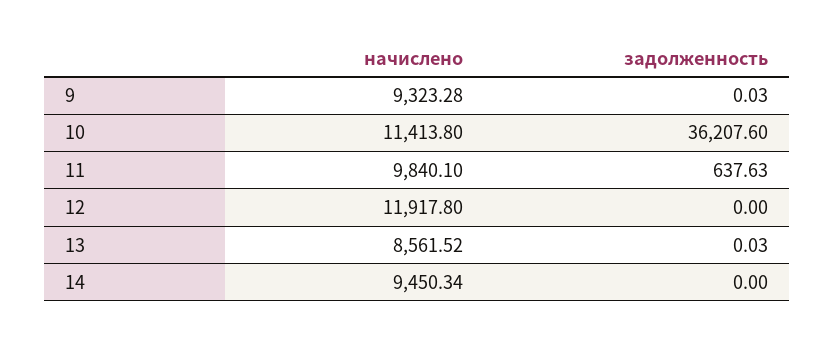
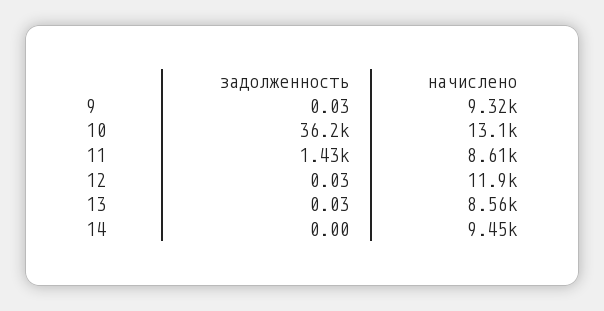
  {
    "начислено": {
      "9": 9323.28,
-     "10": 11413.8,
+     "10": 13100,
-     "11": 9840.1,
+     "11": 8610,
      "12": 11917.8,
      "13": 8561.52,
      "14": 9450.34
    },
    "задолженность": {
      "9": 0.03,
      "10": 36207.6,
-     "11": 637.63,
+     "11": 1430,
-     "12": 0,
+     "12": 0.03,
      "13": 0.03,
      "14": 0
    }
  }

